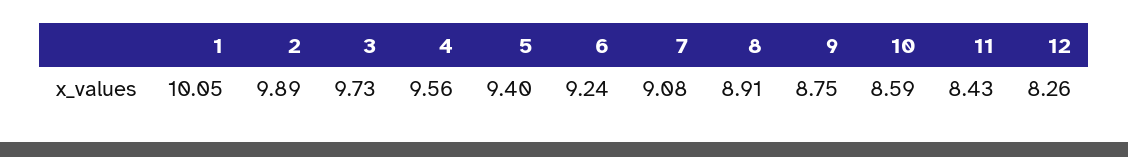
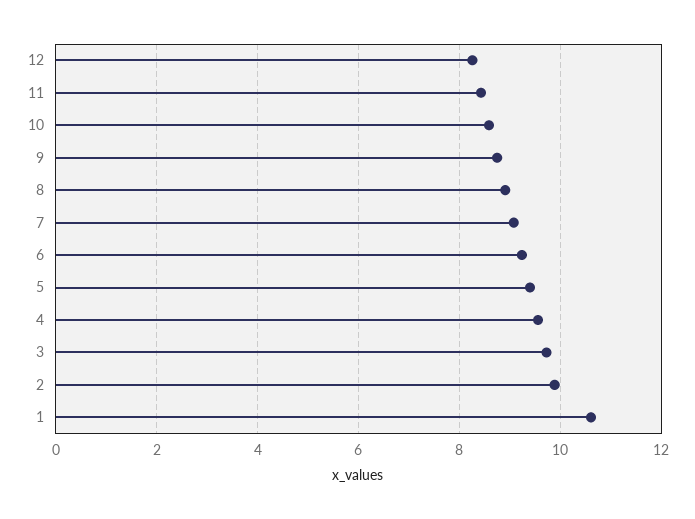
  {
-   "1": 10.05,
+   "1": 10.6,
    "2": 9.89,
    "3": 9.73,
    "4": 9.56,
    "5": 9.4,
    "6": 9.24,
    "7": 9.08,
    "8": 8.91,
    "9": 8.75,
    "10": 8.59,
    "11": 8.43,
    "12": 8.26
  }

